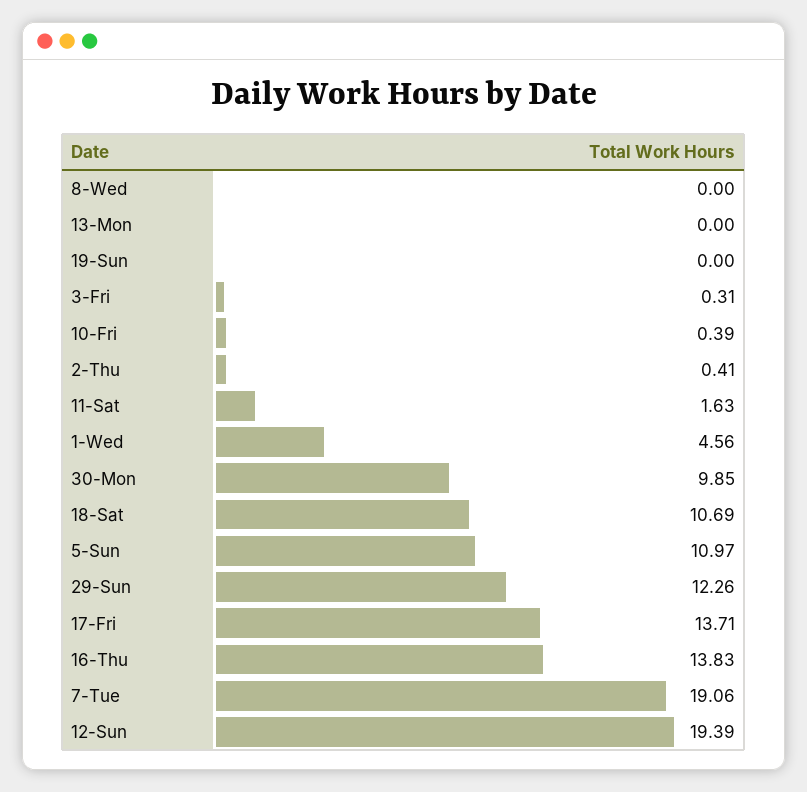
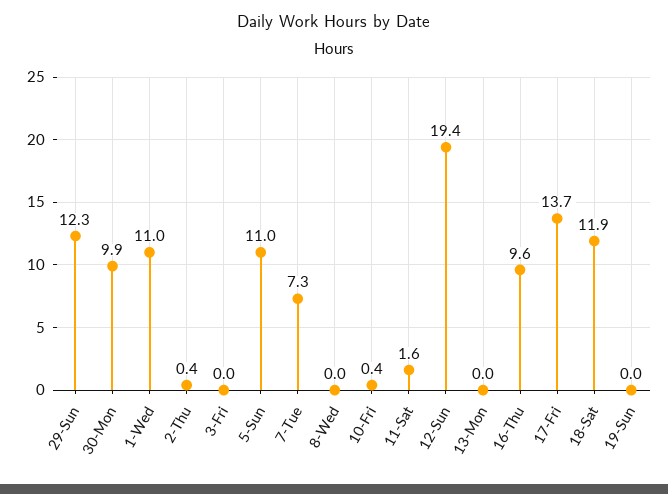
  {
    "8-Wed": 0,
    "13-Mon": 0,
    "19-Sun": 0,
-   "3-Fri": 0.31,
+   "3-Fri": 0,
    "10-Fri": 0.39,
    "2-Thu": 0.41,
    "11-Sat": 1.63,
-   "1-Wed": 4.56,
+   "1-Wed": 11,
    "30-Mon": 9.85,
-   "18-Sat": 10.69,
+   "18-Sat": 11.9,
    "5-Sun": 10.97,
    "29-Sun": 12.26,
    "17-Fri": 13.71,
-   "16-Thu": 13.83,
+   "16-Thu": 9.6,
-   "7-Tue": 19.06,
+   "7-Tue": 7.3,
    "12-Sun": 19.39
  }

